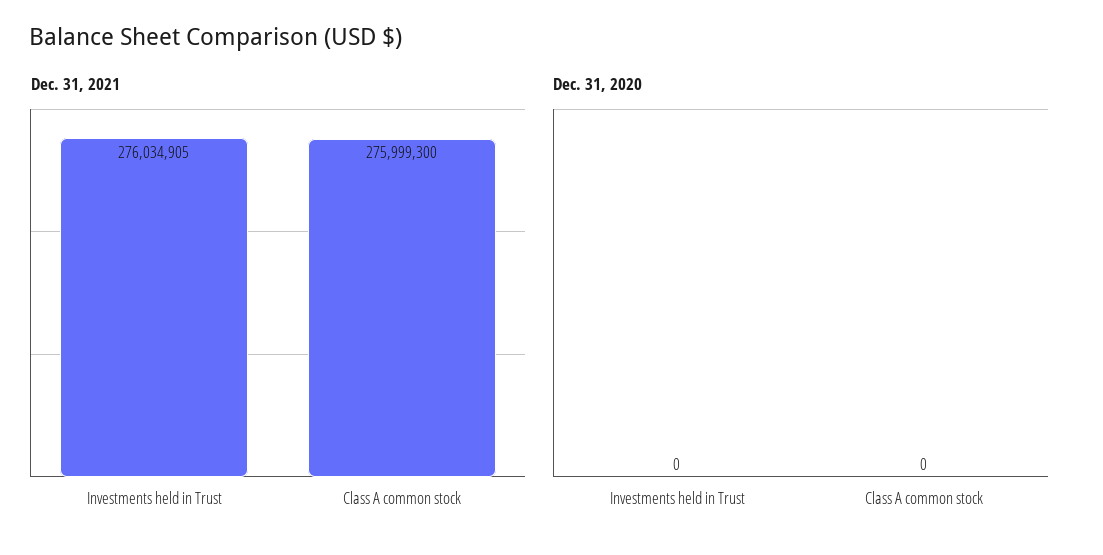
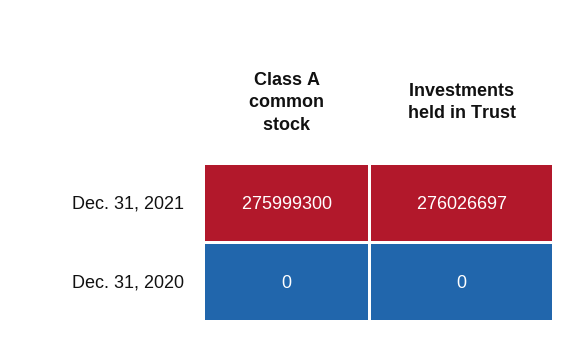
  {
    "Dec. 31, 2021": {
-     "Investments held in Trust": 276034905,
+     "Investments held in Trust": 276026697,
      "Class A common stock": 275999300
    },
    "Dec. 31, 2020": {
      "Investments held in Trust": 0,
      "Class A common stock": 0
    }
  }

